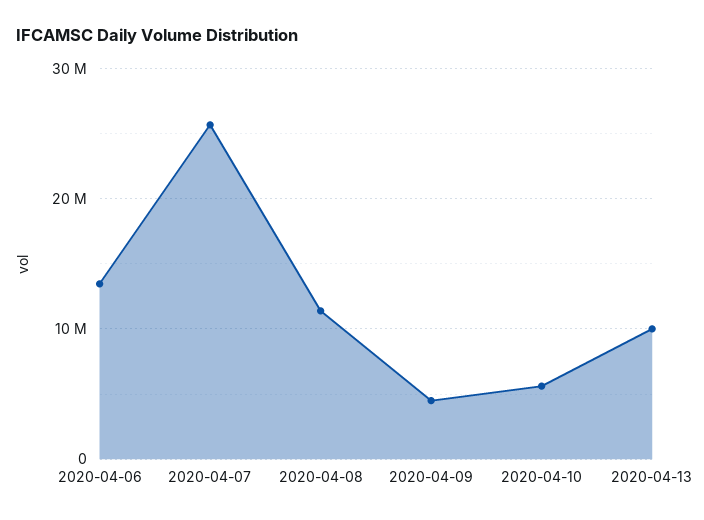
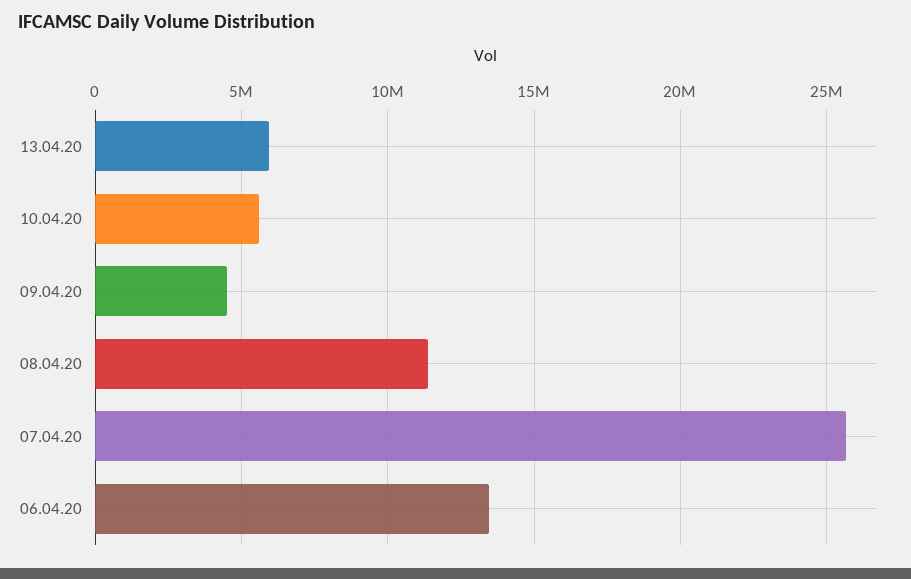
  {
    "2020-04-06": 13500000,
    "2020-04-07": 25500000,
    "2020-04-08": 11500000,
    "2020-04-09": 4500000,
    "2020-04-10": 5500000,
-   "2020-04-13": 10000000
+   "2020-04-13": 6000000
  }

